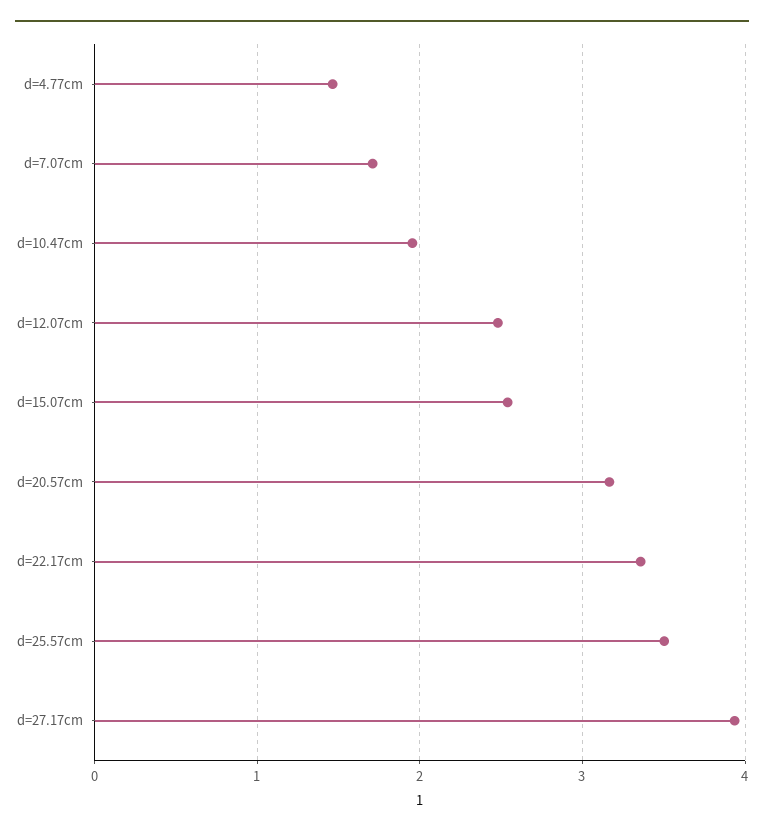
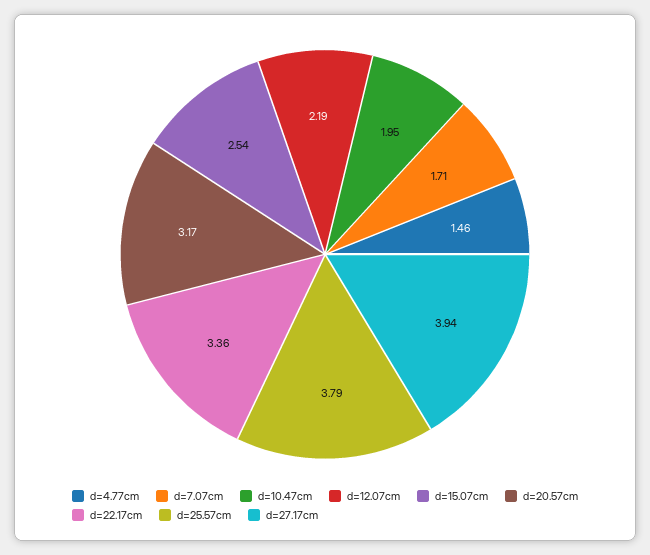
  {
    "d=4.77cm": 1.46,
    "d=7.07cm": 1.71,
    "d=10.47cm": 1.95,
-   "d=12.07cm": 2.5,
+   "d=12.07cm": 2.19,
    "d=15.07cm": 2.54,
    "d=20.57cm": 3.17,
    "d=22.17cm": 3.36,
-   "d=25.57cm": 3.5,
+   "d=25.57cm": 3.79,
    "d=27.17cm": 3.94
  }

